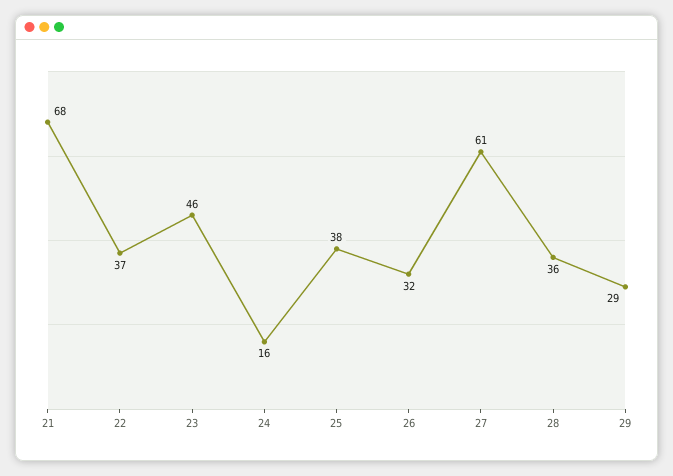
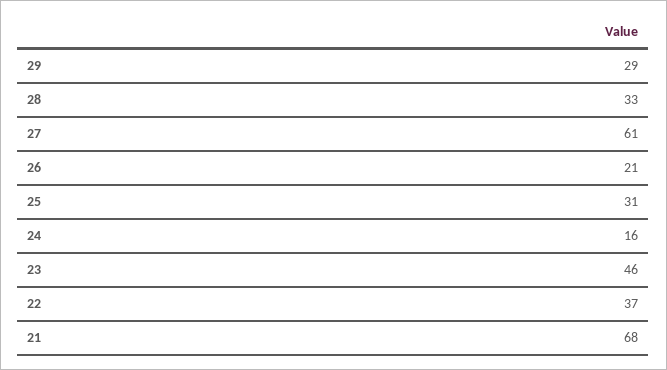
  {
    "21": 68,
    "22": 37,
    "23": 46,
    "24": 16,
-   "25": 38,
+   "25": 31,
-   "26": 32,
+   "26": 21,
    "27": 61,
-   "28": 36,
+   "28": 33,
    "29": 29
  }

